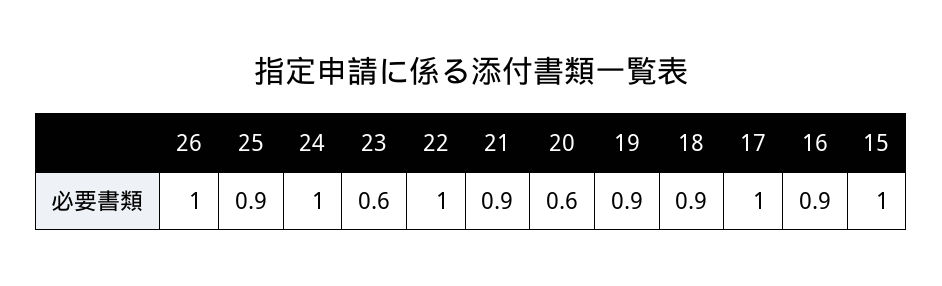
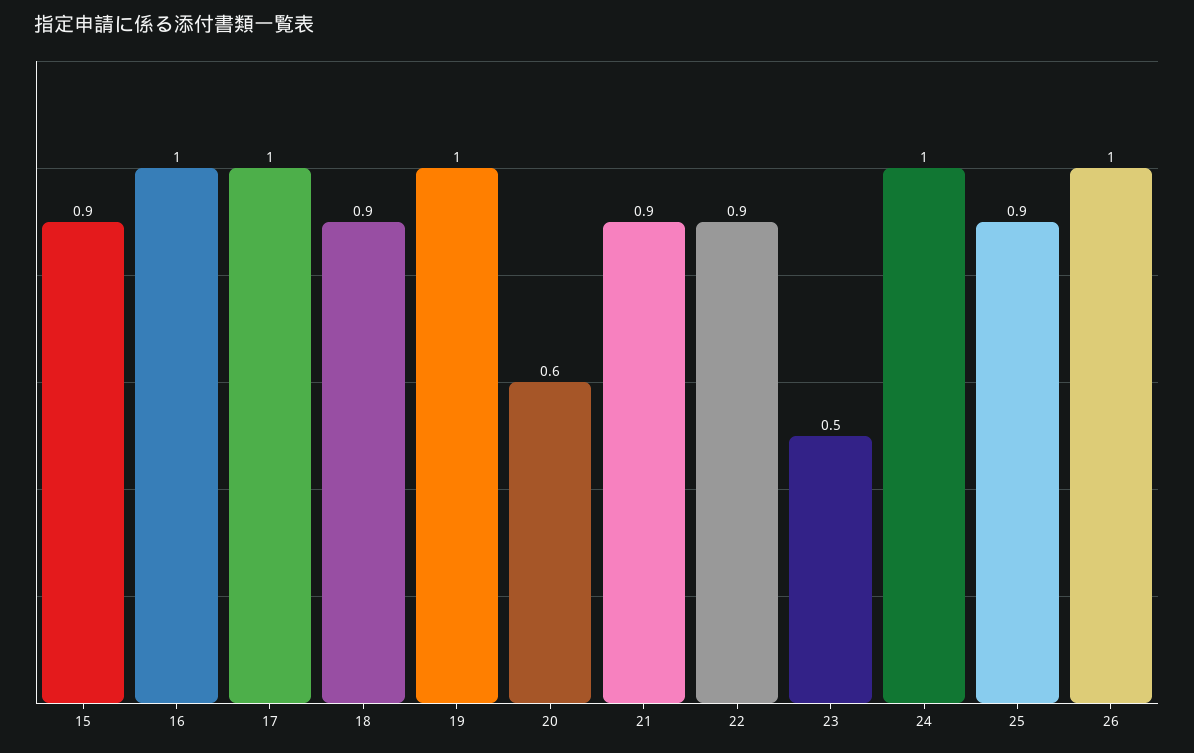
  {
    "26": 1,
    "25": 0.9,
    "24": 1,
-   "23": 0.6,
+   "23": 0.5,
-   "22": 1,
+   "22": 0.9,
    "21": 0.9,
    "20": 0.6,
-   "19": 0.9,
+   "19": 1,
    "18": 0.9,
    "17": 1,
-   "16": 0.9,
+   "16": 1,
-   "15": 1
+   "15": 0.9
  }

